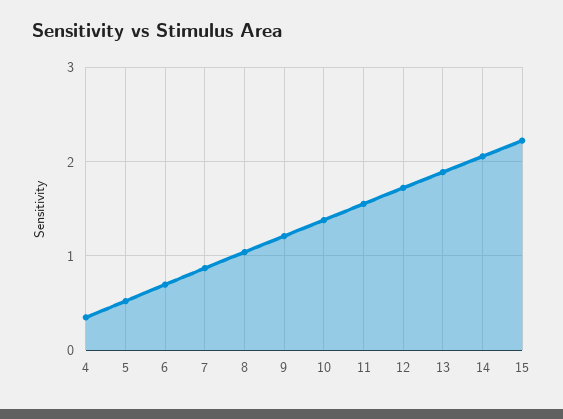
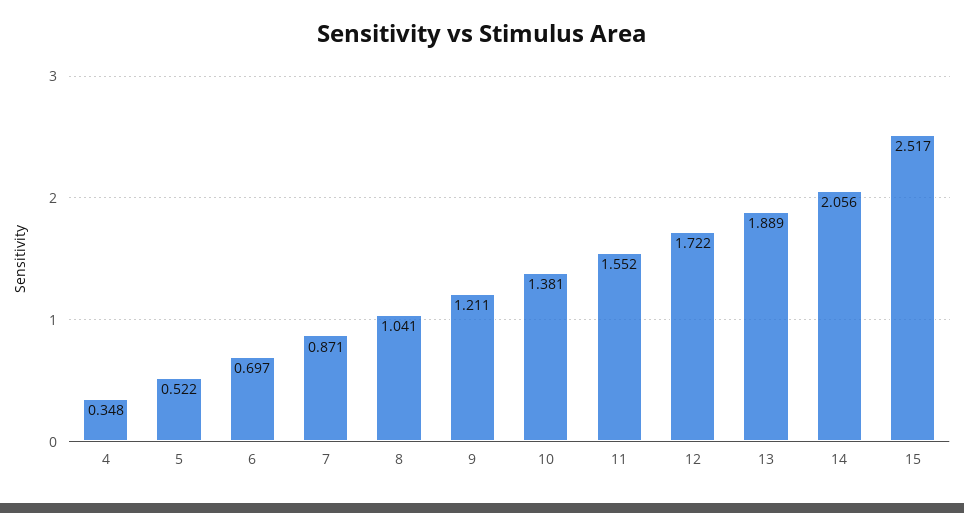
  {
    "4": 0.348,
    "5": 0.522,
    "6": 0.697,
    "7": 0.871,
    "8": 1.041,
    "9": 1.211,
    "10": 1.381,
    "11": 1.552,
    "12": 1.722,
    "13": 1.889,
    "14": 2.056,
-   "15": 2.2
+   "15": 2.517
  }

